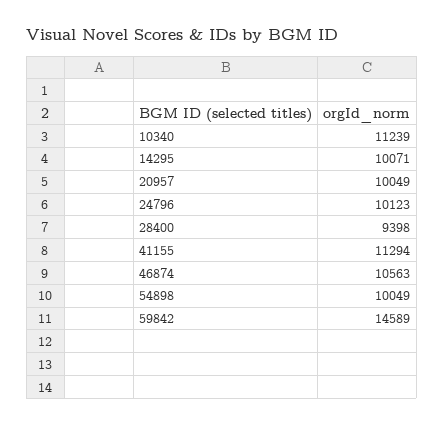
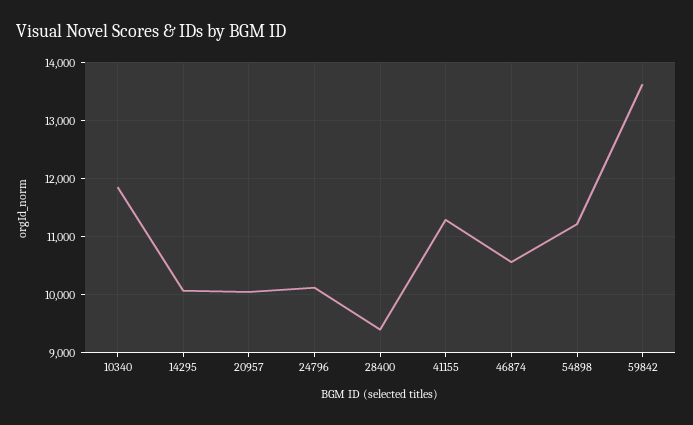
  {
-   "10340": 11239,
+   "10340": 11800,
    "14295": 10071,
    "20957": 10049,
    "24796": 10123,
    "28400": 9398,
    "41155": 11294,
    "46874": 10563,
-   "54898": 10049,
+   "54898": 11200,
-   "59842": 14589
+   "59842": 13600
  }

